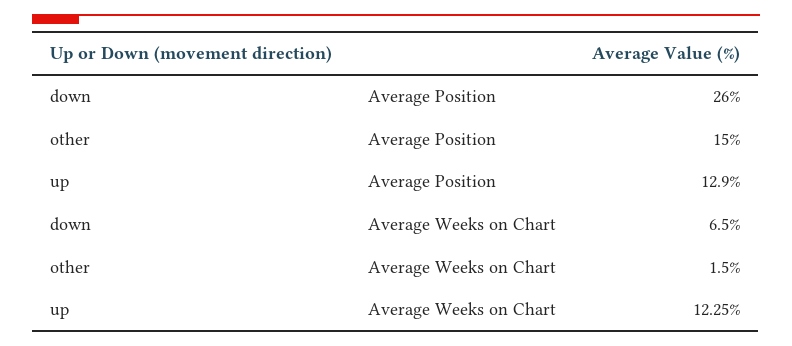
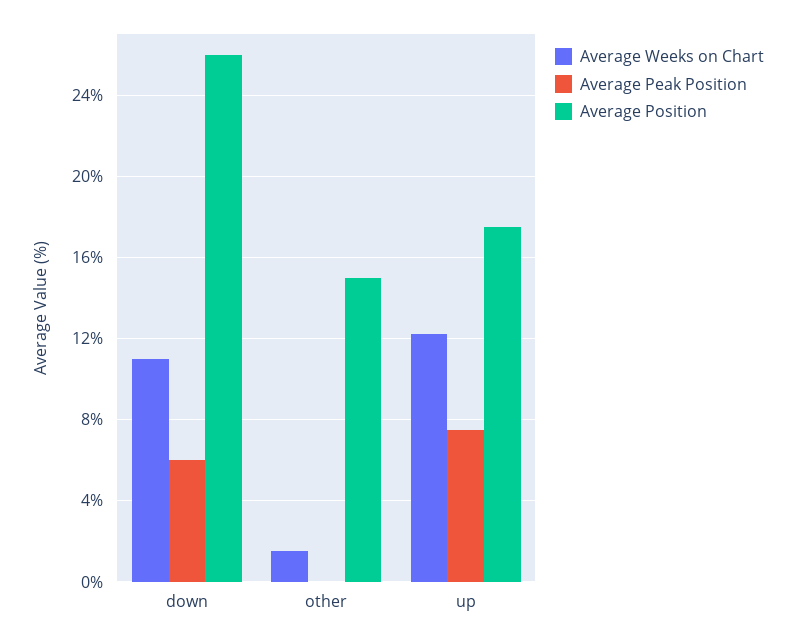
  {
    "Average Position": {
      "down": 26,
      "other": 15,
-     "up": 12.9
+     "up": 17.5
    },
    "Average Weeks on Chart": {
-     "down": 6.5,
+     "down": 11,
      "other": 1.5,
      "up": 12.25
-   }
+   },
+   "Average Peak Position": {
+     "down": 6,
+     "other": 0,
+     "up": 7.5
+   }
  }

